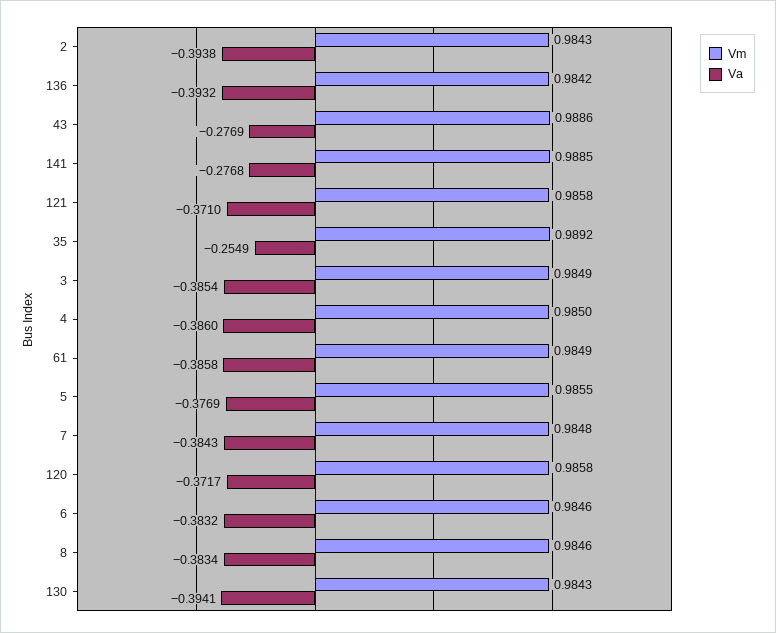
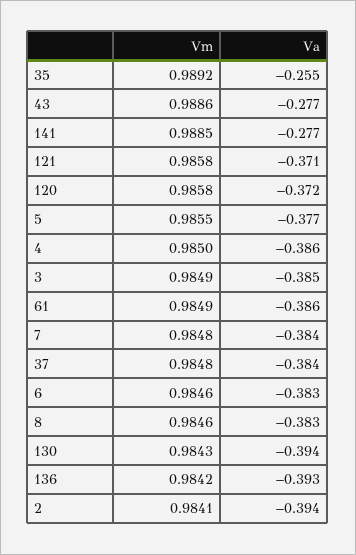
  {
    "Vm": {
-     "2": 0.9843,
+     "2": 0.9841,
      "136": 0.9842,
      "43": 0.9886,
      "141": 0.9885,
      "121": 0.9858,
      "35": 0.9892,
      "3": 0.9849,
      "4": 0.985,
      "61": 0.9849,
      "5": 0.9855,
      "7": 0.9848,
      "120": 0.9858,
      "6": 0.9846,
      "8": 0.9846,
-     "130": 0.9843
+     "130": 0.9843,
+     "37": 0.9848
    },
    "Va": {
      "2": -0.3938,
      "136": -0.3932,
      "43": -0.2769,
      "141": -0.2768,
      "121": -0.371,
      "35": -0.2549,
      "3": -0.3854,
      "4": -0.386,
      "61": -0.3858,
      "5": -0.3769,
      "7": -0.3843,
      "120": -0.3717,
      "6": -0.3832,
      "8": -0.3834,
-     "130": -0.3941
+     "130": -0.3941,
+     "37": -0.384
    }
  }

